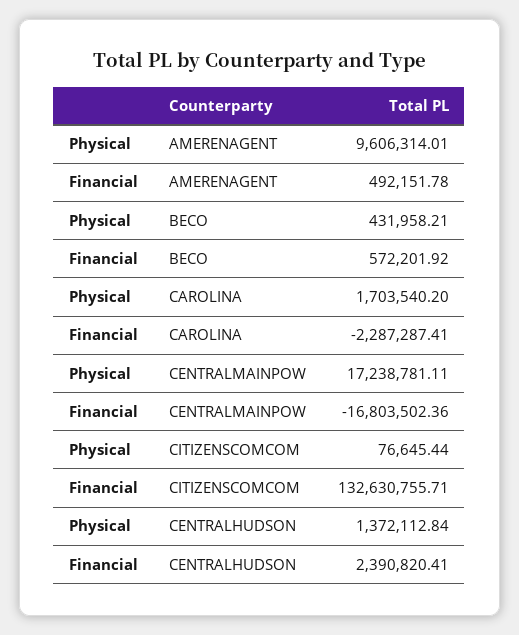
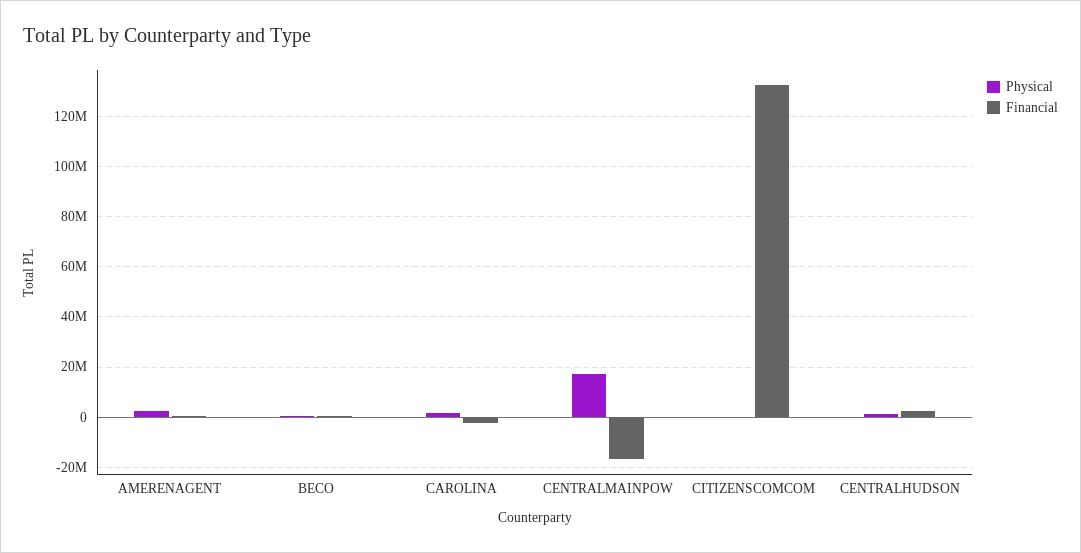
  {
    "Physical": {
-     "AMERENAGENT": 9606314.01,
+     "AMERENAGENT": 2500000,
      "BECO": 431958.21,
      "CAROLINA": 1703540.2,
      "CENTRALMAINPOW": 17238781.11,
      "CITIZENSCOMCOM": 76645.44,
      "CENTRALHUDSON": 1372112.84
    },
    "Financial": {
      "AMERENAGENT": 492151.78,
      "BECO": 572201.92,
      "CAROLINA": -2287287.41,
      "CENTRALMAINPOW": -16803502.36,
      "CITIZENSCOMCOM": 132630755.71,
      "CENTRALHUDSON": 2390820.41
    }
  }

